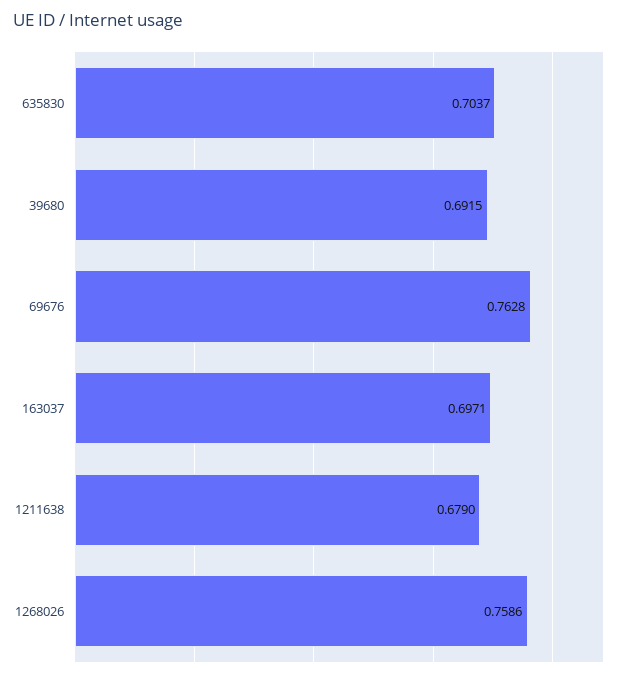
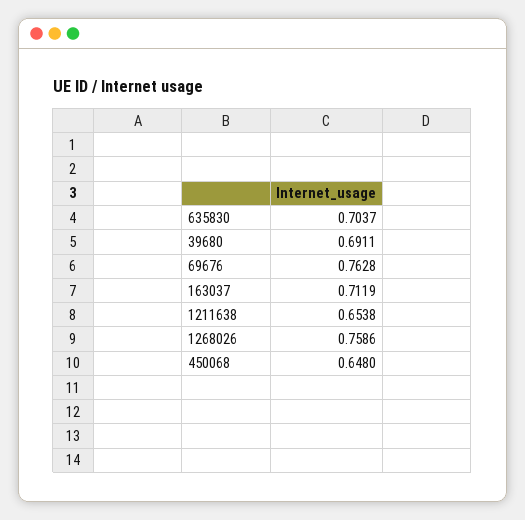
  {
    "635830": 0.7037,
-   "39680": 0.6915,
+   "39680": 0.6911,
    "69676": 0.7628,
-   "163037": 0.6971,
+   "163037": 0.7119,
-   "1211638": 0.679,
+   "1211638": 0.6538,
-   "1268026": 0.7586
+   "1268026": 0.7586,
+   "450068": 0.648
  }

